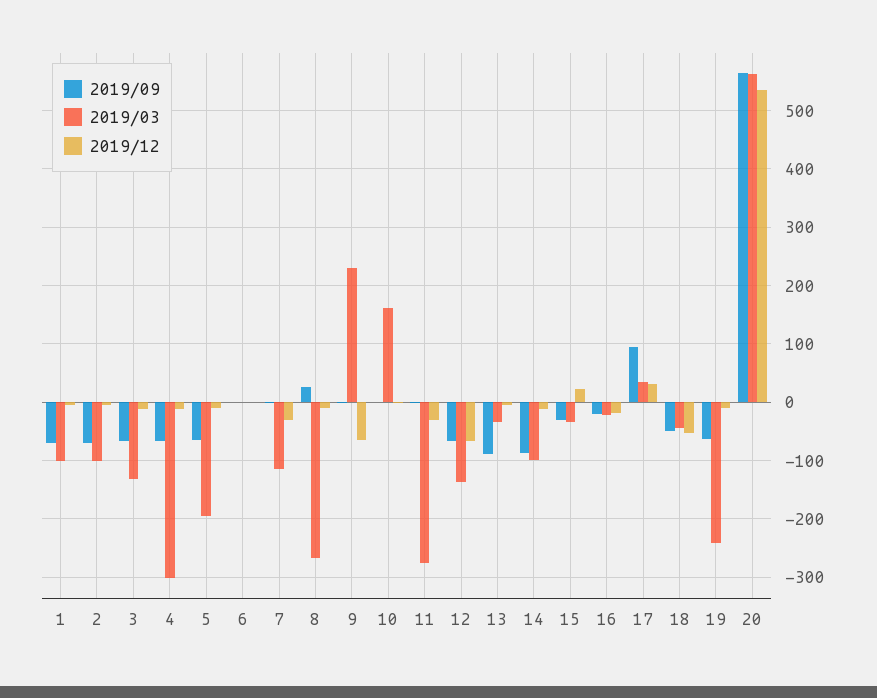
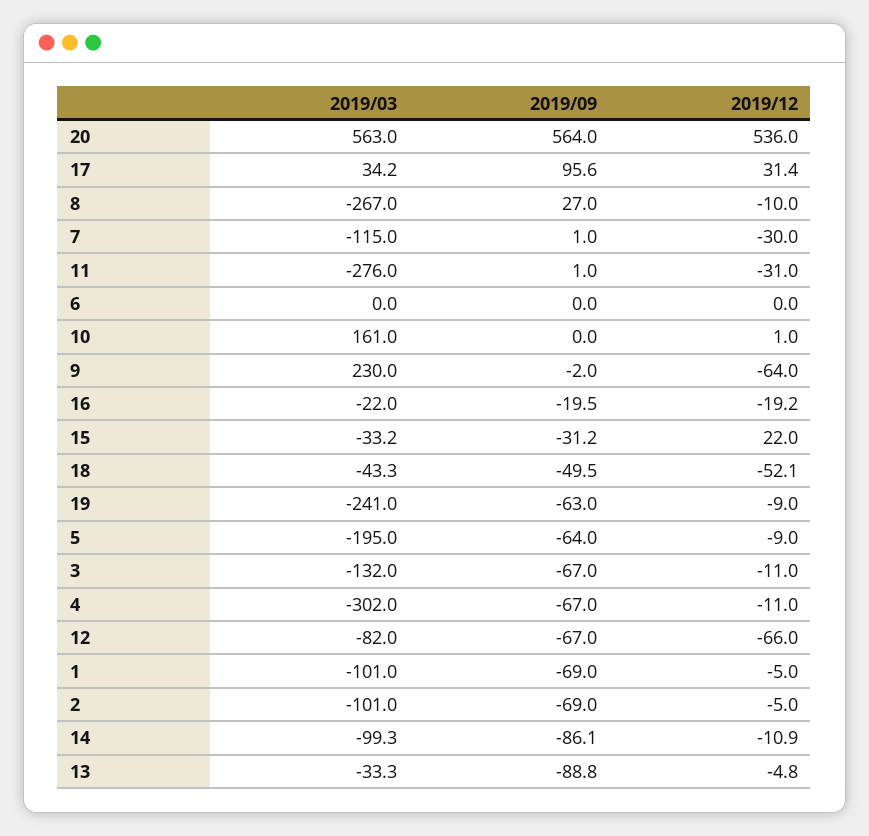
  {
    "2019/09": {
      "1": -69,
      "2": -69,
      "3": -67,
      "4": -67,
      "5": -64,
      "6": 0,
      "7": 1,
      "8": 27,
      "9": -2,
      "10": 0,
      "11": 1,
      "12": -67,
      "13": -88.8,
      "14": -86.1,
      "15": -31.2,
      "16": -19.5,
      "17": 95.6,
      "18": -49.5,
      "19": -63,
      "20": 564
    },
    "2019/03": {
      "1": -101,
      "2": -101,
      "3": -132,
      "4": -302,
      "5": -195,
      "6": 0,
      "7": -115,
      "8": -267,
      "9": 230,
      "10": 161,
      "11": -276,
-     "12": -140,
+     "12": -82,
      "13": -33.3,
      "14": -99.3,
      "15": -33.2,
      "16": -22,
      "17": 34.2,
      "18": -43.3,
      "19": -241,
      "20": 563
    },
    "2019/12": {
      "1": -5,
      "2": -5,
      "3": -11,
      "4": -11,
      "5": -9,
      "6": 0,
      "7": -30,
      "8": -10,
      "9": -64,
      "10": 1,
      "11": -31,
      "12": -66,
      "13": -4.8,
      "14": -10.9,
      "15": 22,
      "16": -19.2,
      "17": 31.4,
      "18": -52.1,
      "19": -9,
      "20": 536
    }
  }

